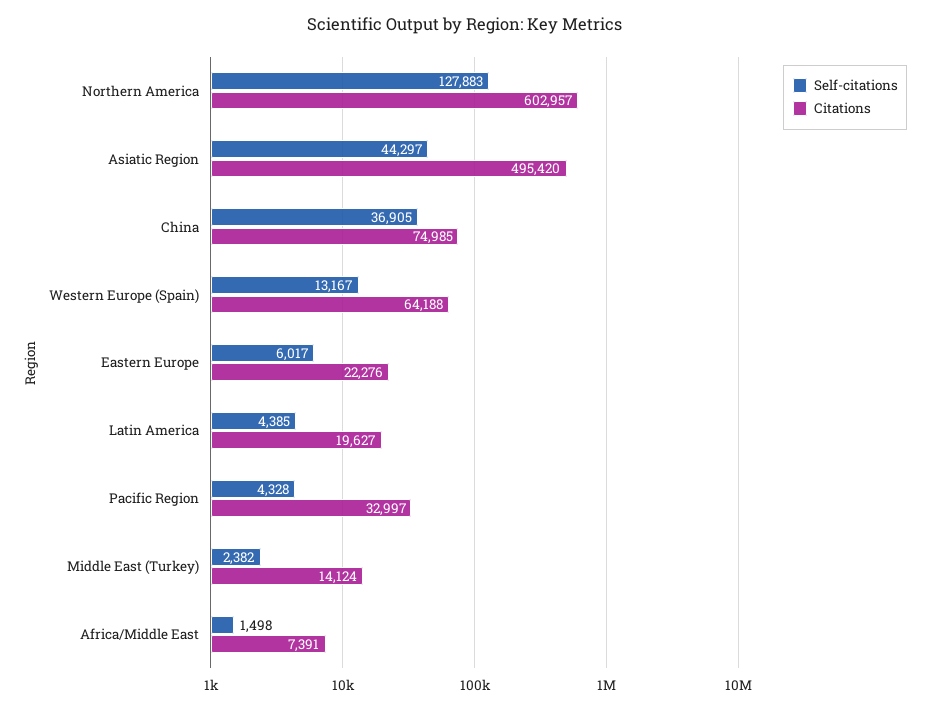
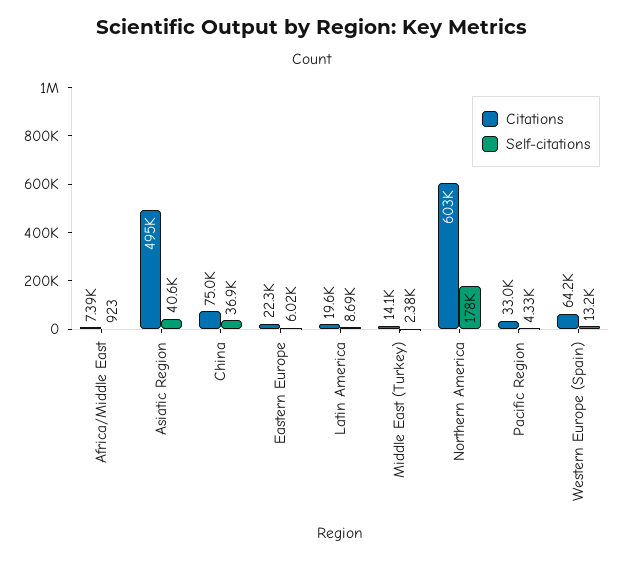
  {
    "Self-citations": {
-     "Northern America": 127883,
+     "Northern America": 178000,
-     "Asiatic Region": 44297,
+     "Asiatic Region": 40600,
      "China": 36905,
      "Western Europe (Spain)": 13167,
      "Eastern Europe": 6017,
-     "Latin America": 4385,
+     "Latin America": 8690,
      "Pacific Region": 4328,
      "Middle East (Turkey)": 2382,
-     "Africa/Middle East": 1498
+     "Africa/Middle East": 923
    },
    "Citations": {
      "Northern America": 602957,
      "Asiatic Region": 495420,
      "China": 74985,
      "Western Europe (Spain)": 64188,
      "Eastern Europe": 22276,
      "Latin America": 19627,
      "Pacific Region": 32997,
      "Middle East (Turkey)": 14124,
      "Africa/Middle East": 7391
    }
  }

